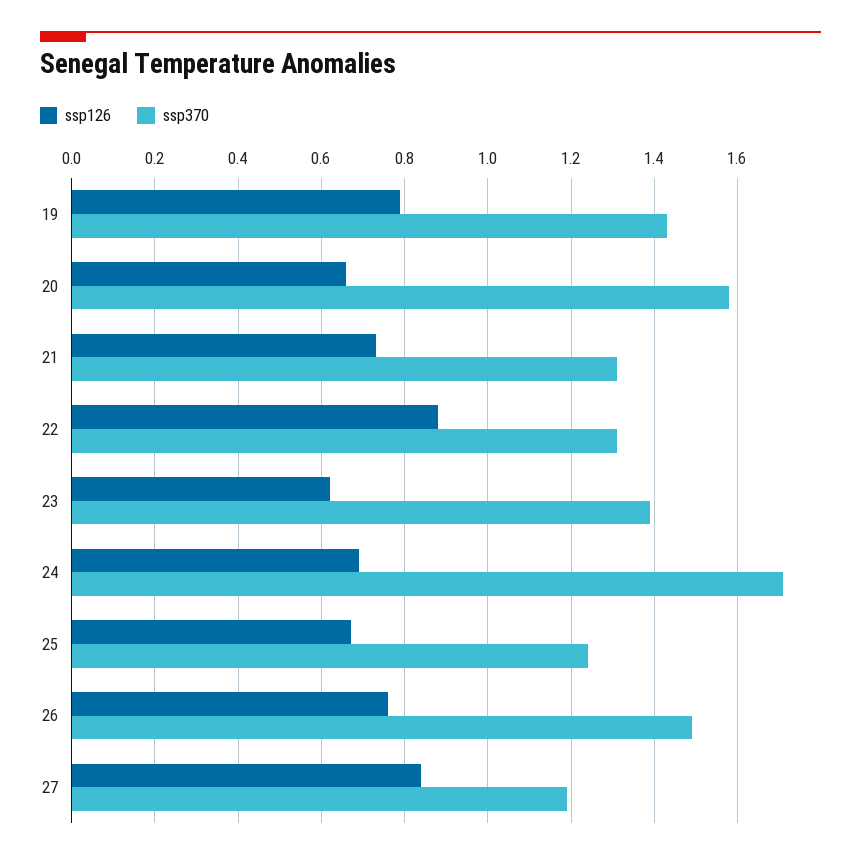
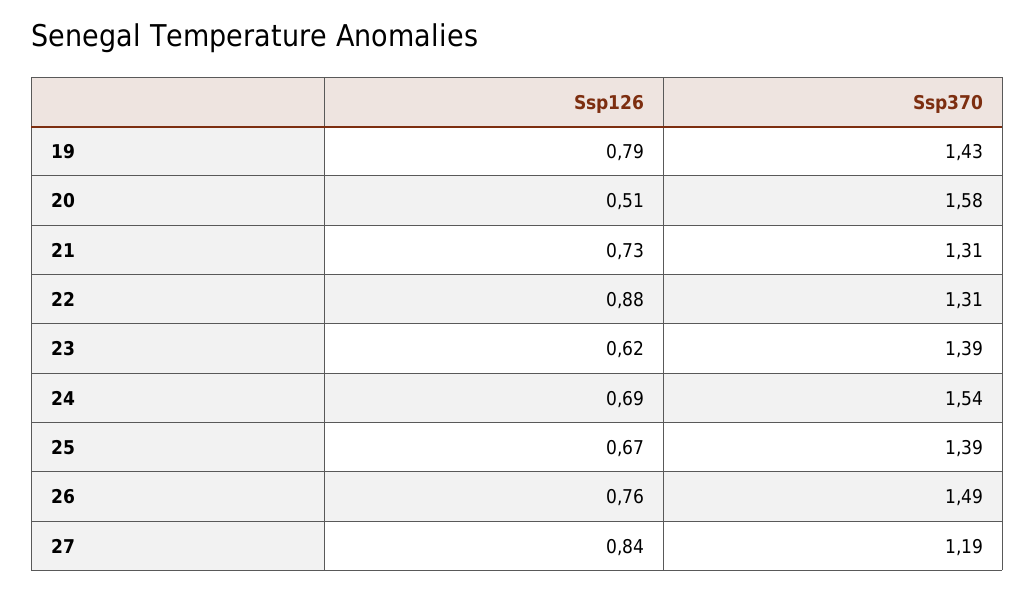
  {
    "ssp126": {
      "19": 0.79,
-     "20": 0.65,
+     "20": 0.51,
      "21": 0.73,
      "22": 0.88,
      "23": 0.62,
      "24": 0.69,
      "25": 0.67,
      "26": 0.76,
      "27": 0.84
    },
    "ssp370": {
      "19": 1.43,
      "20": 1.58,
      "21": 1.31,
      "22": 1.31,
      "23": 1.39,
-     "24": 1.7,
+     "24": 1.54,
-     "25": 1.25,
+     "25": 1.39,
      "26": 1.49,
      "27": 1.19
    }
  }

